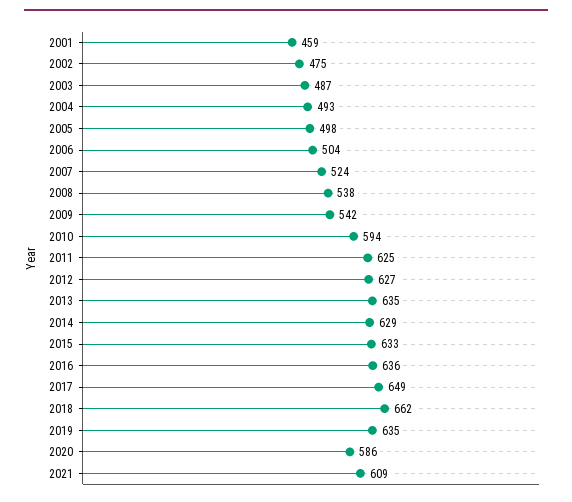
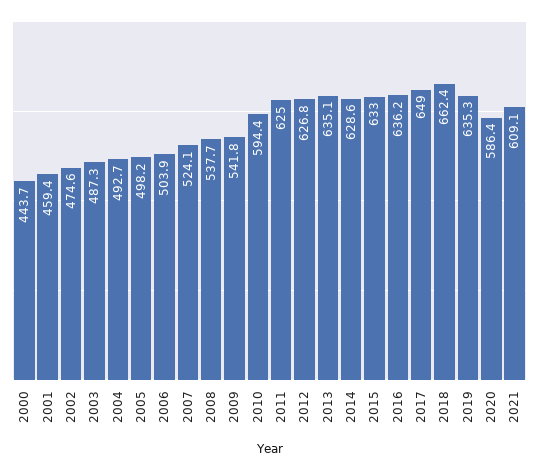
  {
    "2001": 459.4,
    "2002": 474.6,
    "2003": 487.3,
    "2004": 492.7,
    "2005": 498.2,
    "2006": 503.9,
    "2007": 524.1,
    "2008": 537.7,
    "2009": 541.8,
    "2010": 594.4,
    "2011": 625,
    "2012": 626.8,
    "2013": 635.1,
    "2014": 628.6,
    "2015": 633,
    "2016": 636.2,
    "2017": 649,
    "2018": 662.4,
    "2019": 635.3,
    "2020": 586.4,
-   "2021": 609.1
+   "2021": 609.1,
+   "2000": 443.7
  }

